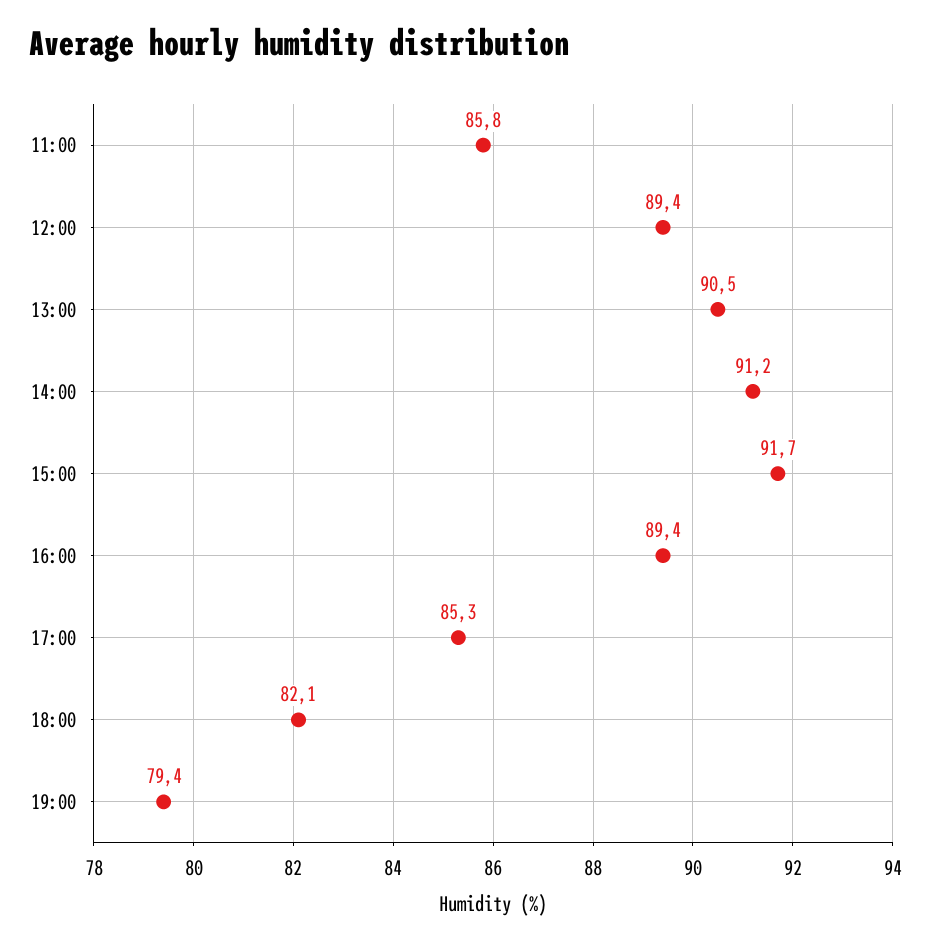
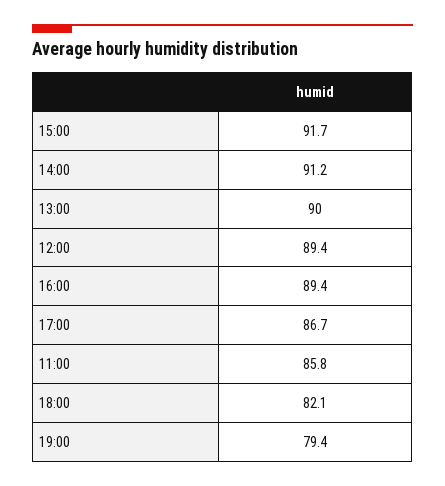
  {
    "11:00": 85.8,
    "12:00": 89.4,
-   "13:00": 90.5,
+   "13:00": 90,
    "14:00": 91.2,
    "15:00": 91.7,
    "16:00": 89.4,
-   "17:00": 85.3,
+   "17:00": 86.7,
    "18:00": 82.1,
    "19:00": 79.4
  }

